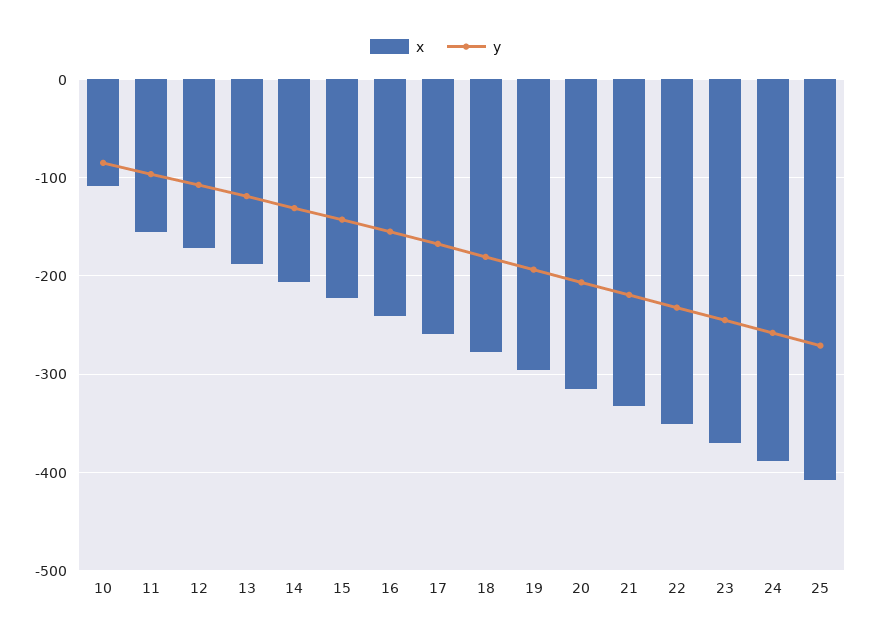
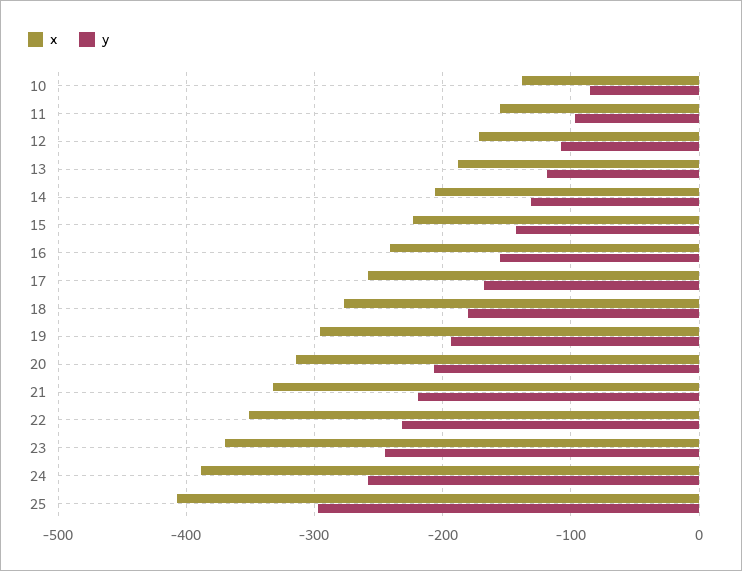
  {
    "x": {
-     "10": -110,
+     "10": -140,
      "11": -160,
      "12": -170,
      "13": -190,
      "14": -210,
      "15": -220,
      "16": -240,
      "17": -260,
      "18": -280,
      "19": -300,
      "20": -310,
      "21": -330,
      "22": -350,
      "23": -370,
      "24": -390,
      "25": -410
    },
    "y": {
      "10": -90,
      "11": -100,
      "12": -110,
      "13": -120,
      "14": -130,
      "15": -140,
      "16": -160,
      "17": -170,
      "18": -180,
      "19": -190,
      "20": -210,
      "21": -220,
      "22": -230,
      "23": -250,
      "24": -260,
-     "25": -270
+     "25": -300
    }
  }

